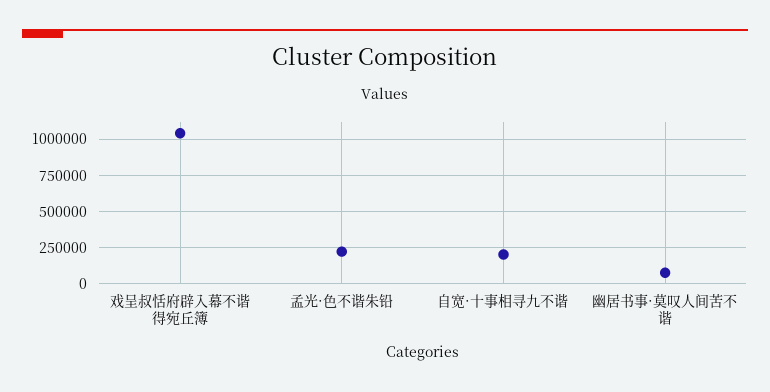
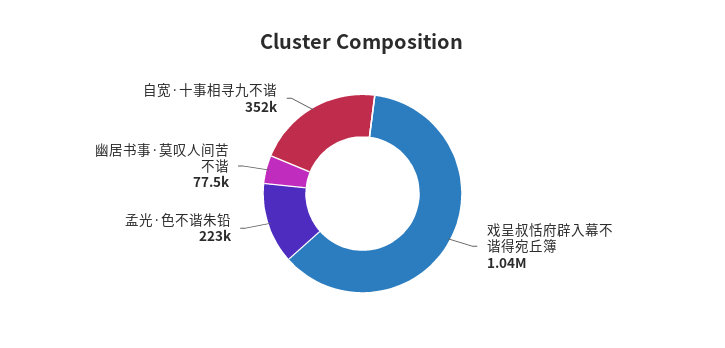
  {
    "戏呈叔恬府辟入幕不谐得宛丘簿": 1040000,
    "孟光·色不谐朱铅": 223000,
-   "自宽·十事相寻九不谐": 200000,
+   "自宽·十事相寻九不谐": 352000,
    "幽居书事·莫叹人间苦不谐": 77500
  }

